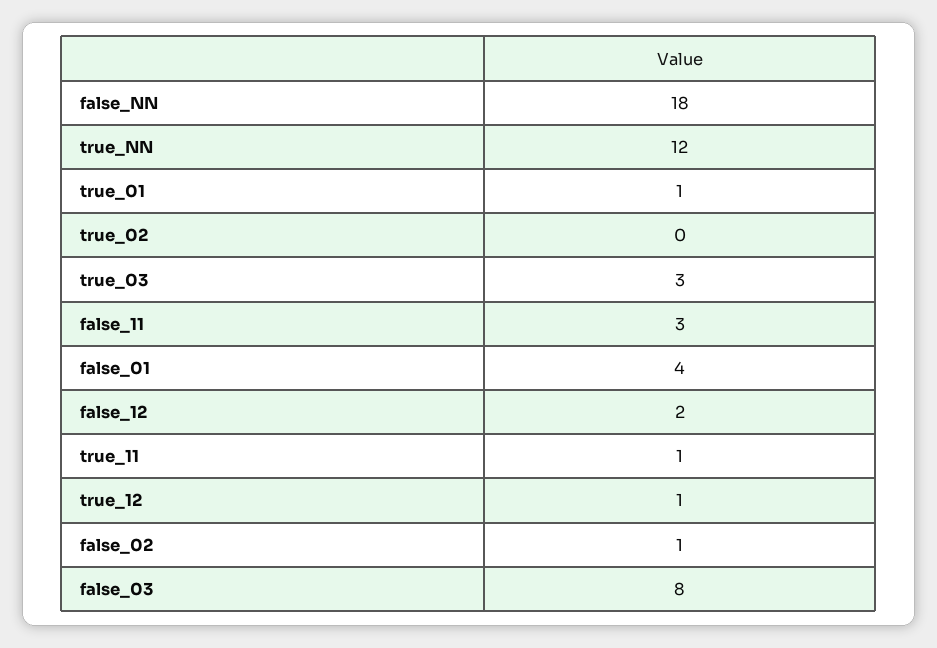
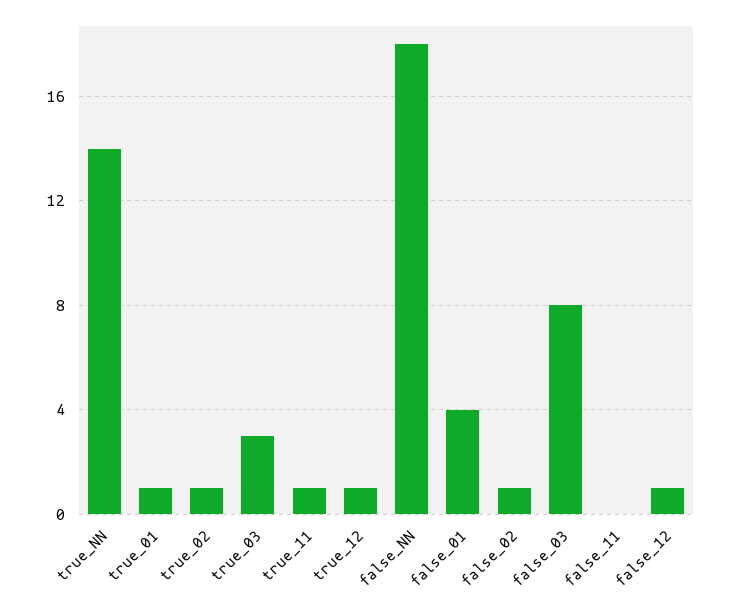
  {
    "false_NN": 18,
-   "true_NN": 12,
+   "true_NN": 14,
    "true_01": 1,
-   "true_02": 0,
+   "true_02": 1,
    "true_03": 3,
-   "false_11": 3,
+   "false_11": 0,
    "false_01": 4,
-   "false_12": 2,
+   "false_12": 1,
    "true_11": 1,
    "true_12": 1,
    "false_02": 1,
    "false_03": 8
  }

